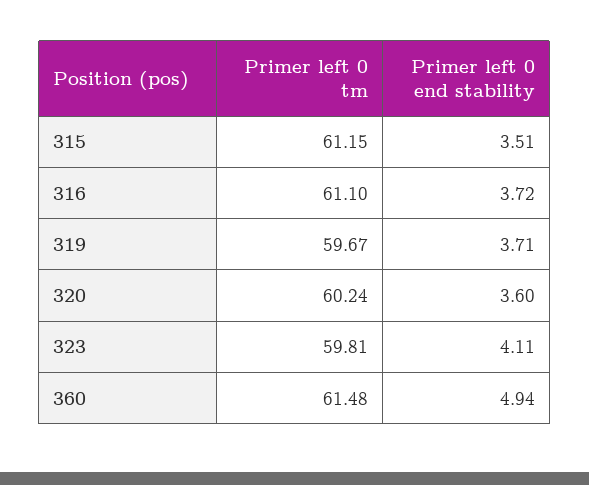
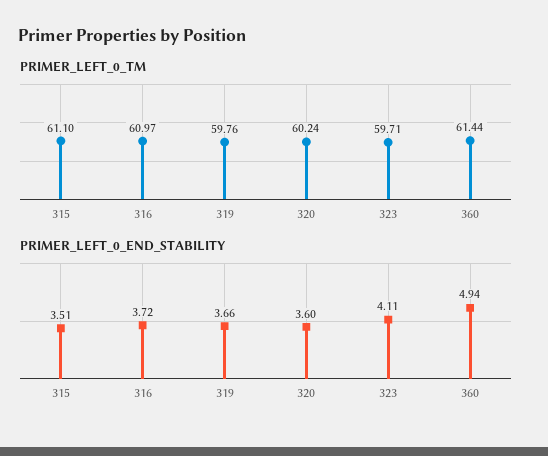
  {
    "Primer left 0 tm": {
-     "315": 61.15,
+     "315": 61.1,
-     "316": 61.1,
+     "316": 60.97,
-     "319": 59.67,
+     "319": 59.76,
      "320": 60.24,
-     "323": 59.81,
+     "323": 59.71,
-     "360": 61.48
+     "360": 61.44
    },
    "Primer left 0 end stability": {
      "315": 3.51,
      "316": 3.72,
-     "319": 3.71,
+     "319": 3.66,
      "320": 3.6,
      "323": 4.11,
      "360": 4.94
    }
  }

